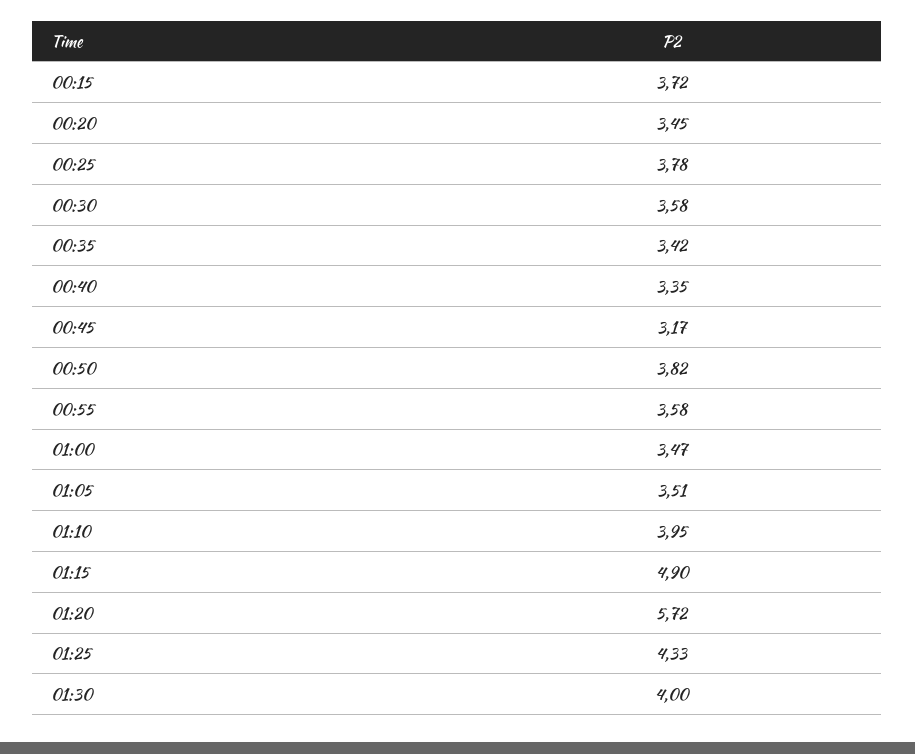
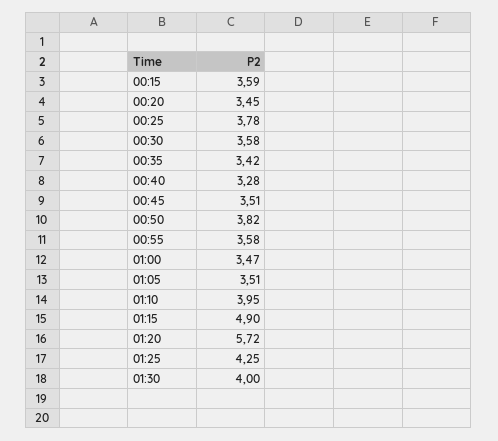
  {
-   "00:15": 3.72,
+   "00:15": 3.59,
    "00:20": 3.45,
    "00:25": 3.78,
    "00:30": 3.58,
    "00:35": 3.42,
-   "00:40": 3.35,
+   "00:40": 3.28,
-   "00:45": 3.17,
+   "00:45": 3.51,
    "00:50": 3.82,
    "00:55": 3.58,
    "01:00": 3.47,
    "01:05": 3.51,
    "01:10": 3.95,
    "01:15": 4.9,
    "01:20": 5.72,
-   "01:25": 4.33,
+   "01:25": 4.25,
    "01:30": 4
  }

